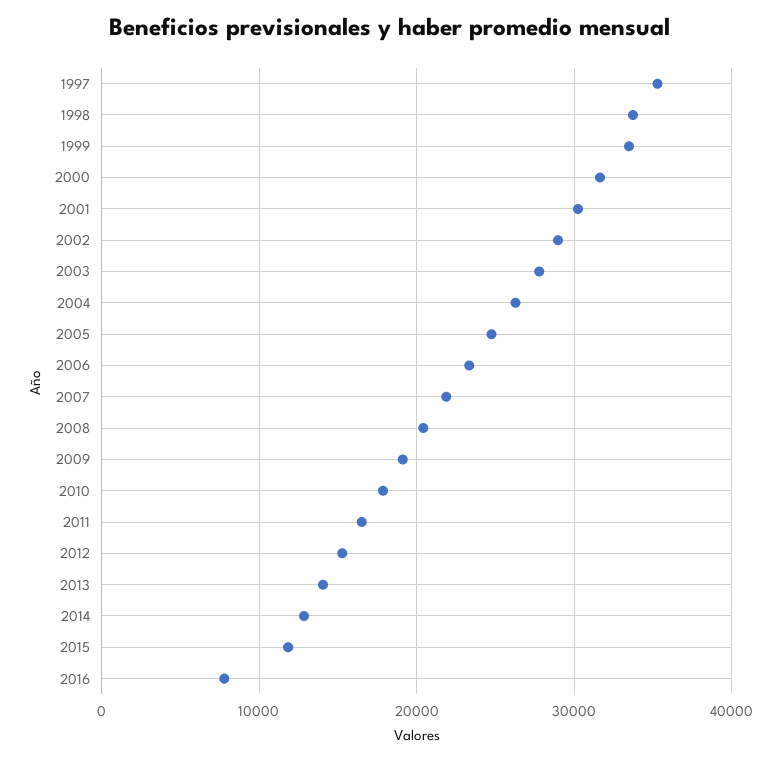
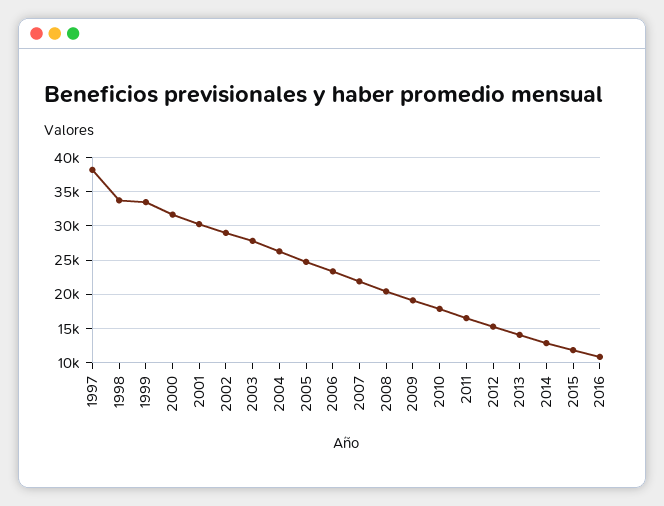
  {
-   "1997": 35000,
+   "1997": 38000,
    "1998": 34000,
    "1999": 33000,
    "2000": 32000,
    "2001": 30000,
    "2002": 29000,
    "2003": 28000,
    "2004": 26000,
    "2005": 25000,
    "2006": 23000,
    "2007": 22000,
    "2008": 20000,
    "2009": 19000,
    "2010": 18000,
    "2011": 17000,
    "2012": 15000,
    "2013": 14000,
    "2014": 13000,
    "2015": 12000,
-   "2016": 8000
+   "2016": 11000
  }

